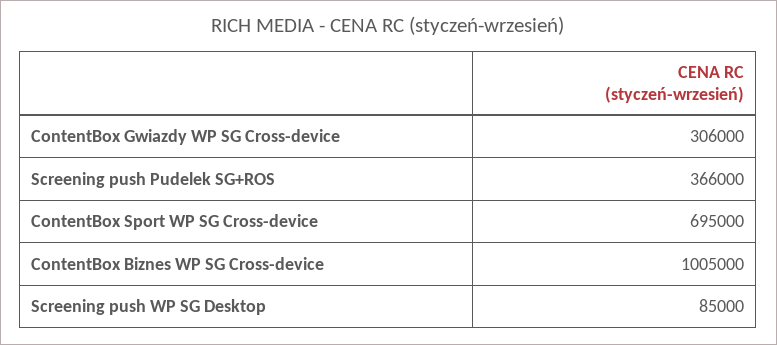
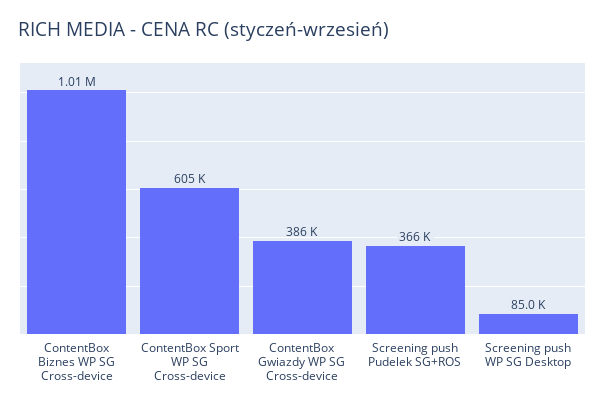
  {
-   "ContentBox Gwiazdy WP SG Cross-device": 306000,
+   "ContentBox Gwiazdy WP SG Cross-device": 386000,
    "Screening push Pudelek SG+ROS": 366000,
-   "ContentBox Sport WP SG Cross-device": 695000,
+   "ContentBox Sport WP SG Cross-device": 605000,
    "ContentBox Biznes WP SG Cross-device": 1005000,
    "Screening push WP SG Desktop": 85000
  }

